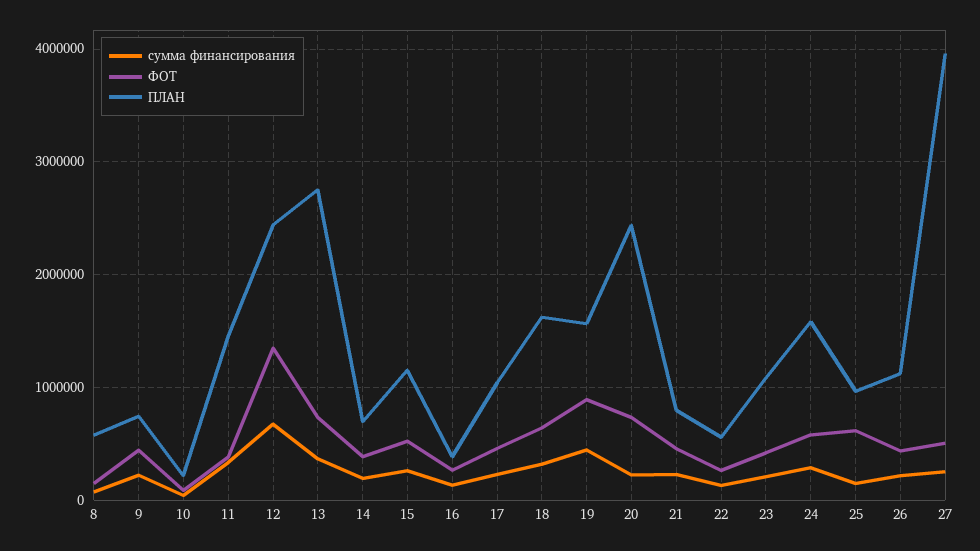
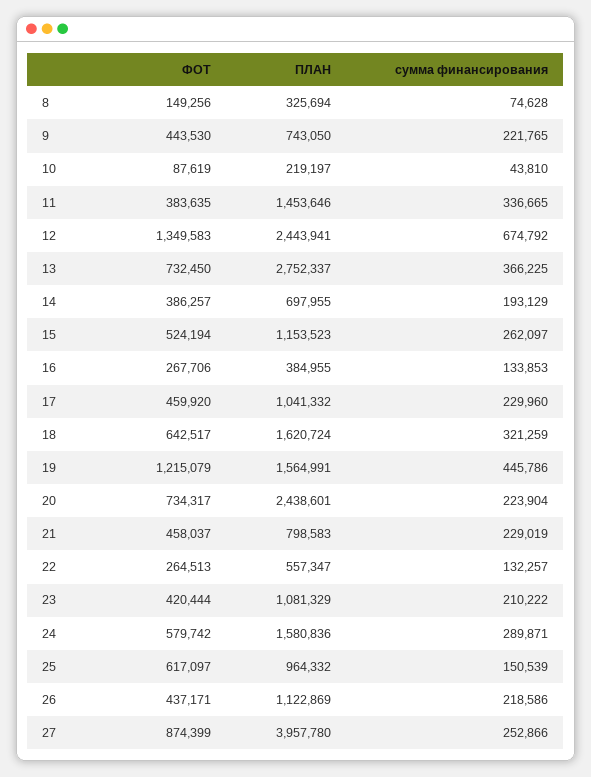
  {
    "сумма финансирования": {
      "8": 74628,
      "9": 221765,
      "10": 43810,
      "11": 336665,
      "12": 674792,
      "13": 366225,
      "14": 193129,
      "15": 262097,
      "16": 133853,
      "17": 229960,
      "18": 321259,
      "19": 445786,
      "20": 223904,
      "21": 229019,
      "22": 132257,
      "23": 210222,
      "24": 289871,
      "25": 150539,
      "26": 218586,
      "27": 252866
    },
    "ФОТ": {
      "8": 149256,
      "9": 443530,
      "10": 87619,
      "11": 383635,
      "12": 1349583,
      "13": 732450,
      "14": 386257,
      "15": 524194,
      "16": 267706,
      "17": 459920,
      "18": 642517,
-     "19": 900000,
+     "19": 1215079,
      "20": 734317,
      "21": 458037,
      "22": 264513,
      "23": 420444,
      "24": 579742,
      "25": 617097,
      "26": 437171,
-     "27": 500000
+     "27": 874399
    },
    "ПЛАН": {
-     "8": 600000,
+     "8": 325694,
      "9": 743050,
      "10": 219197,
      "11": 1453646,
      "12": 2443941,
      "13": 2752337,
      "14": 697955,
      "15": 1153523,
      "16": 384955,
      "17": 1041332,
      "18": 1620724,
      "19": 1564991,
      "20": 2438601,
      "21": 798583,
      "22": 557347,
      "23": 1081329,
      "24": 1580836,
      "25": 964332,
      "26": 1122869,
      "27": 3957780
    }
  }

